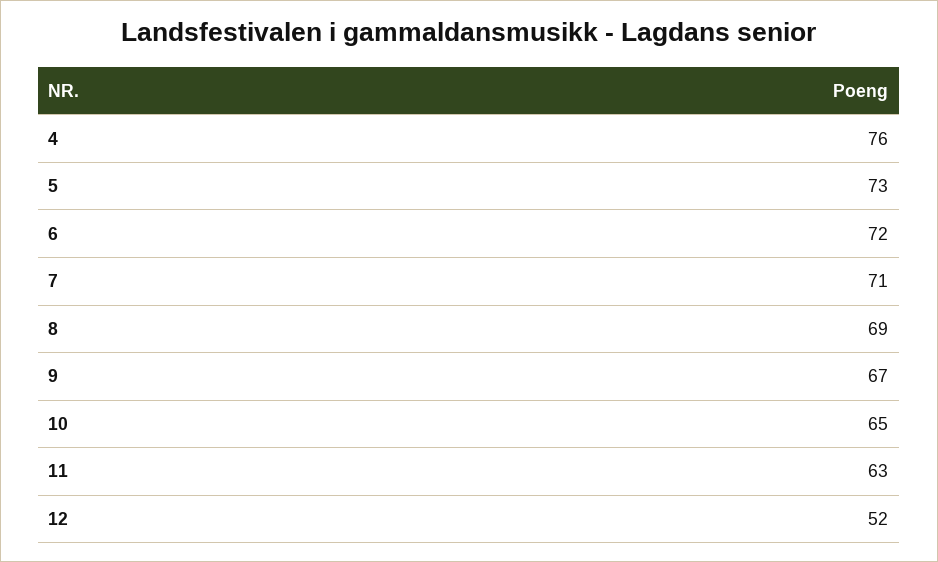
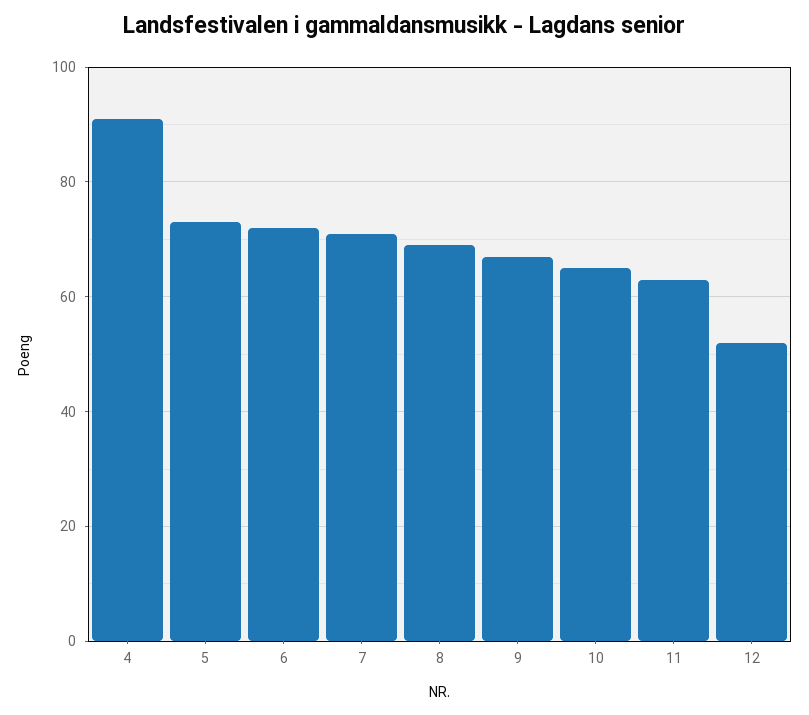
  {
-   "4": 76,
+   "4": 90,
    "5": 73,
    "6": 72,
    "7": 71,
    "8": 69,
    "9": 67,
    "10": 65,
    "11": 63,
    "12": 52
  }

